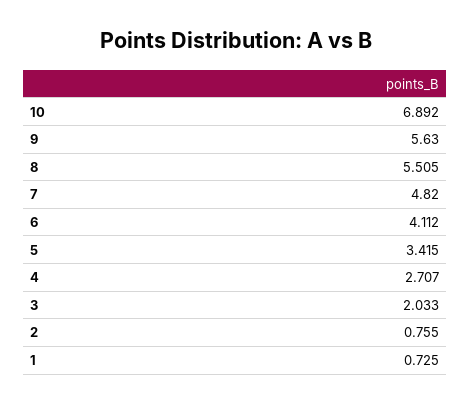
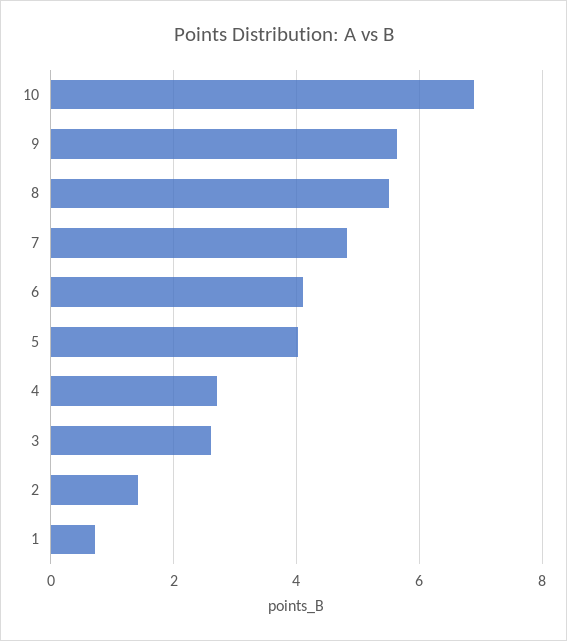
  {
    "10": 6.892,
    "9": 5.63,
    "8": 5.505,
    "7": 4.82,
    "6": 4.112,
-   "5": 3.415,
+   "5": 4,
    "4": 2.707,
-   "3": 2.033,
+   "3": 2.6,
-   "2": 0.755,
+   "2": 1.4,
    "1": 0.725
  }

